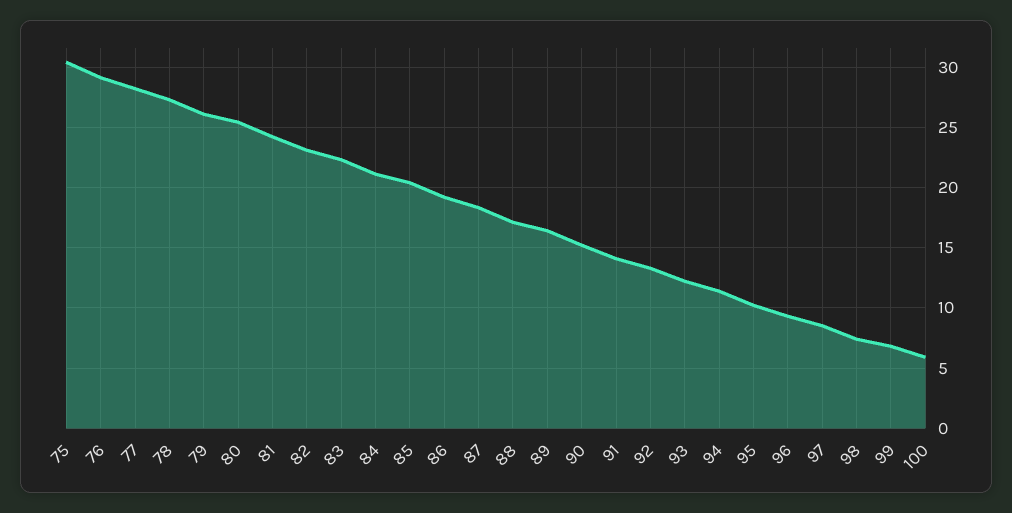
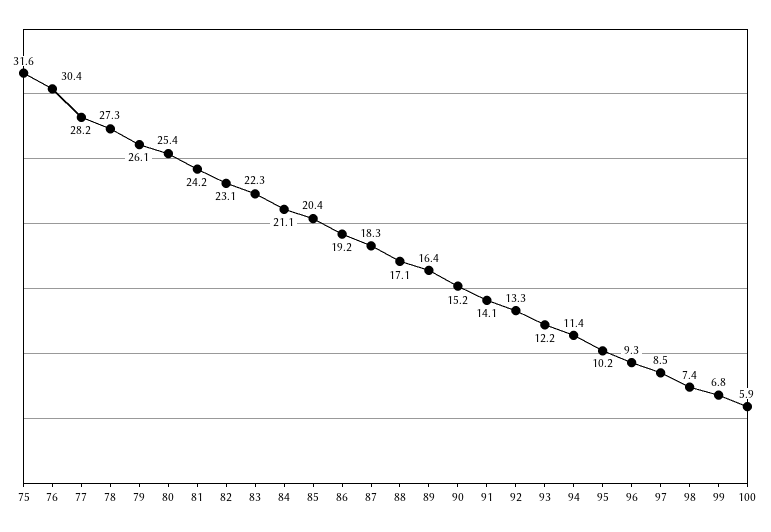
  {
-   "75": 30.5,
+   "75": 31.6,
-   "76": 29,
+   "76": 30.4,
    "77": 28.2,
    "78": 27.3,
    "79": 26.1,
    "80": 25.4,
    "81": 24.2,
    "82": 23.1,
    "83": 22.3,
    "84": 21.1,
    "85": 20.4,
    "86": 19.2,
    "87": 18.3,
    "88": 17.1,
    "89": 16.4,
    "90": 15.2,
    "91": 14.1,
    "92": 13.3,
    "93": 12.2,
    "94": 11.4,
    "95": 10.2,
    "96": 9.3,
    "97": 8.5,
    "98": 7.4,
    "99": 6.8,
    "100": 5.9
  }

